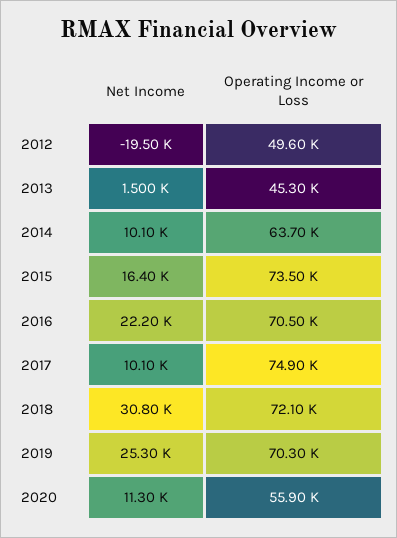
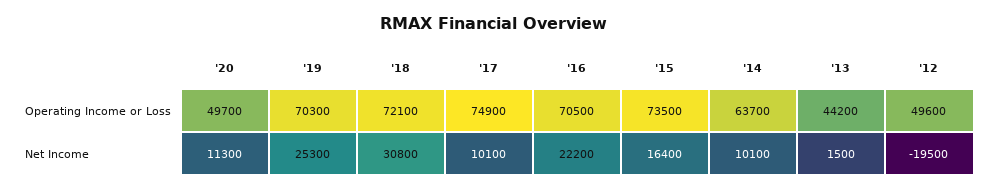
  {
    "Net Income": {
      "2012": -19500,
      "2013": 1500,
      "2014": 10100,
      "2015": 16400,
      "2016": 22200,
      "2017": 10100,
      "2018": 30800,
      "2019": 25300,
      "2020": 11300
    },
    "Operating Income or Loss": {
      "2012": 49600,
-     "2013": 45300,
+     "2013": 44200,
      "2014": 63700,
      "2015": 73500,
      "2016": 70500,
      "2017": 74900,
      "2018": 72100,
      "2019": 70300,
-     "2020": 55900
+     "2020": 49700
    }
  }

